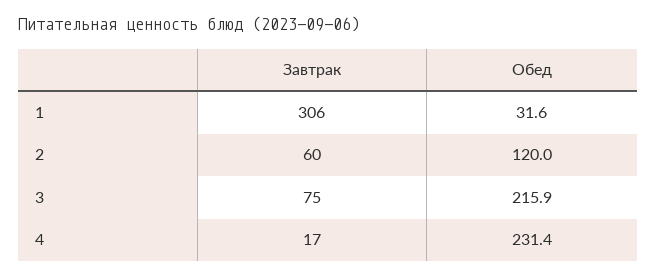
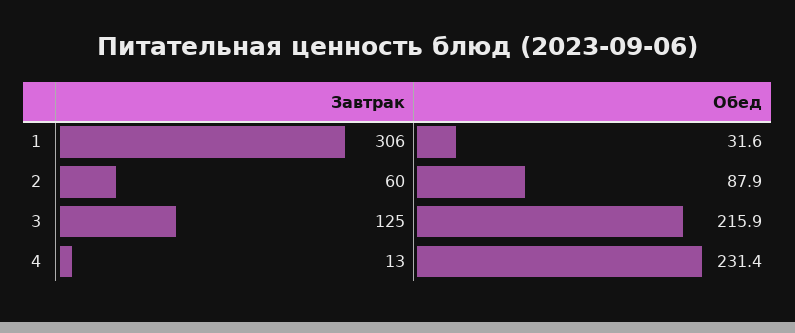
  {
    "Завтрак": {
      "1": 306,
      "2": 60,
-     "3": 75,
+     "3": 125,
-     "4": 17
+     "4": 13
    },
    "Обед": {
      "1": 31.6,
-     "2": 120,
+     "2": 87.9,
      "3": 215.9,
      "4": 231.4
    }
  }

